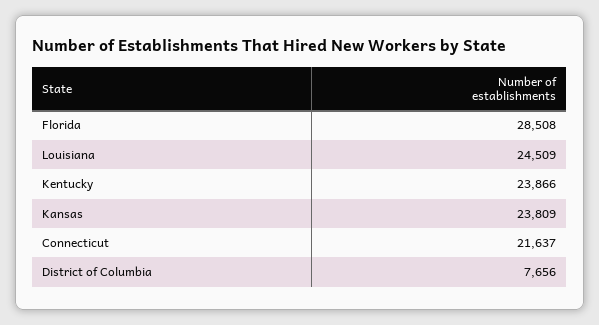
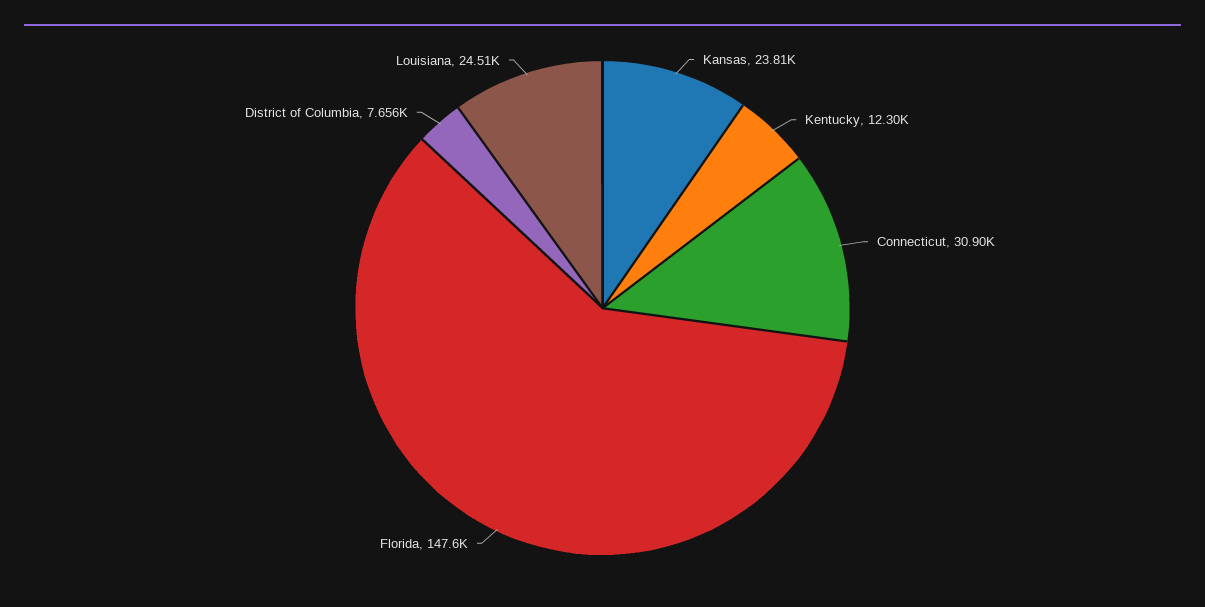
  {
-   "Florida": 28508,
+   "Florida": 147600,
    "Louisiana": 24509,
-   "Kentucky": 23866,
+   "Kentucky": 12300,
    "Kansas": 23809,
-   "Connecticut": 21637,
+   "Connecticut": 30900,
    "District of Columbia": 7656
  }

